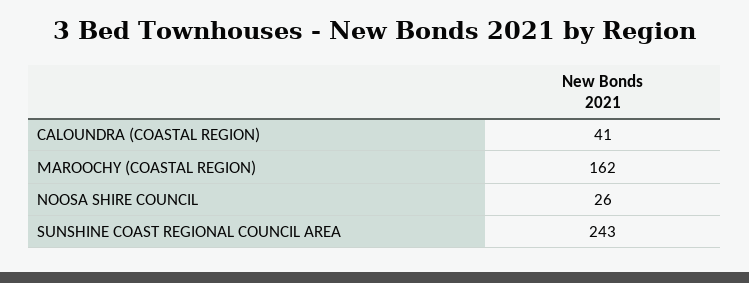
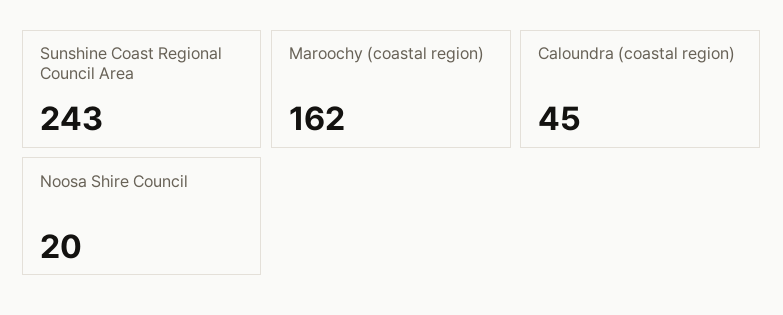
  {
-   "CALOUNDRA (COASTAL REGION)": 41,
+   "CALOUNDRA (COASTAL REGION)": 45,
    "MAROOCHY (COASTAL REGION)": 162,
-   "NOOSA SHIRE COUNCIL": 26,
+   "NOOSA SHIRE COUNCIL": 20,
    "SUNSHINE COAST REGIONAL COUNCIL AREA": 243
  }

